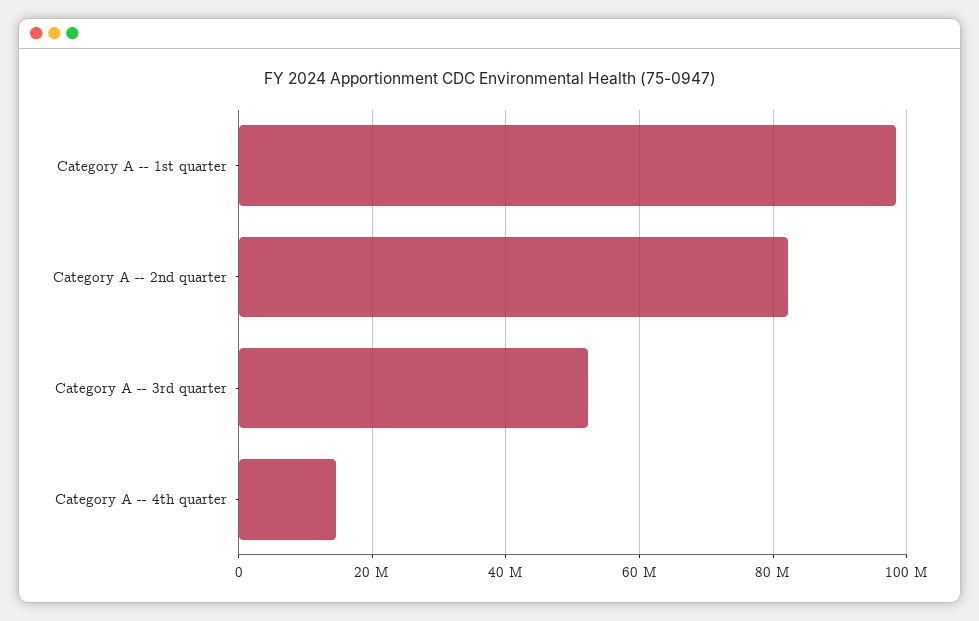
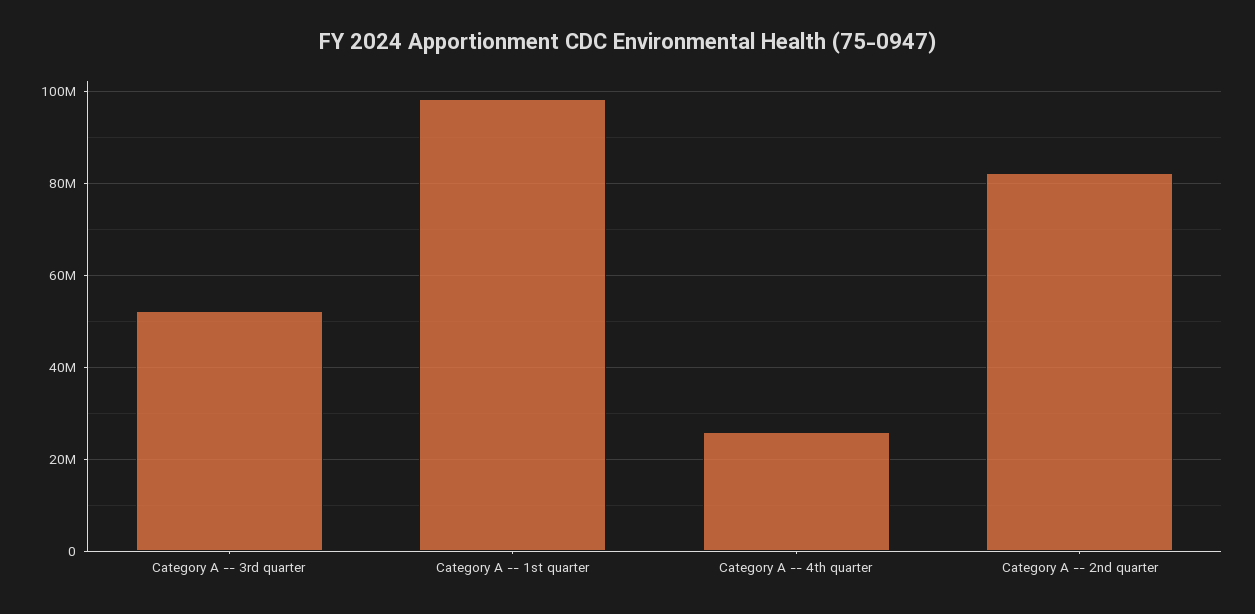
  {
    "Category A -- 1st quarter": 98000000,
    "Category A -- 2nd quarter": 82000000,
    "Category A -- 3rd quarter": 52000000,
-   "Category A -- 4th quarter": 14000000
+   "Category A -- 4th quarter": 26000000
  }

